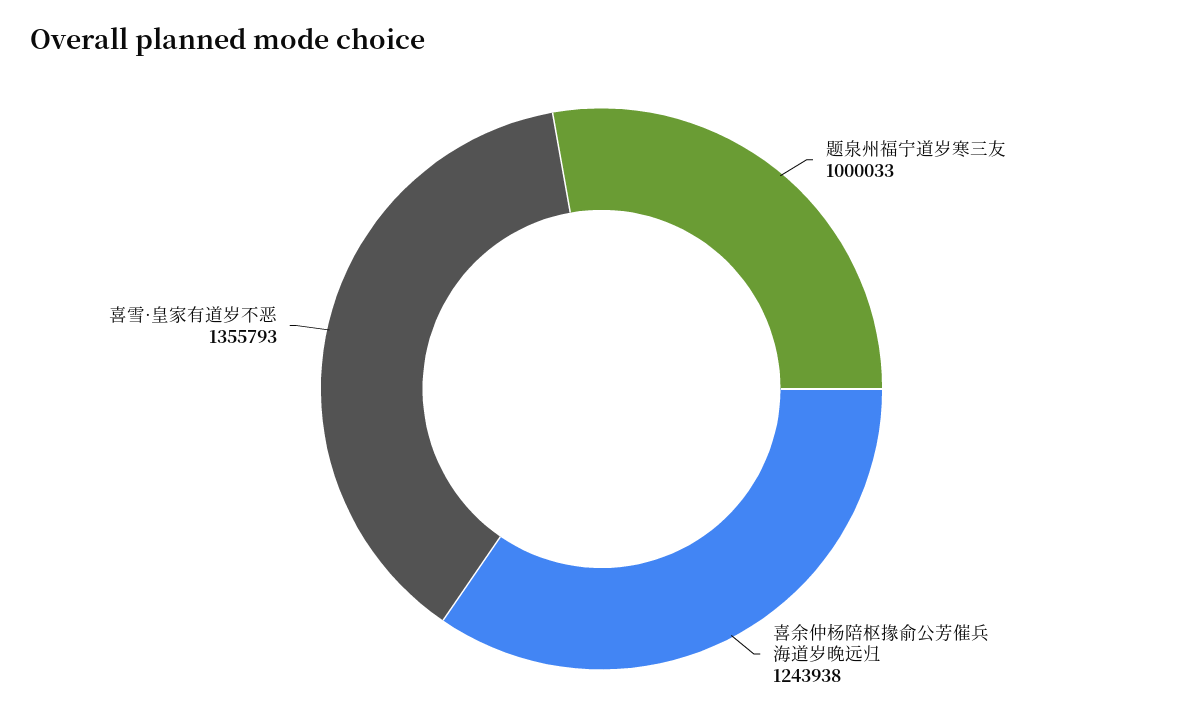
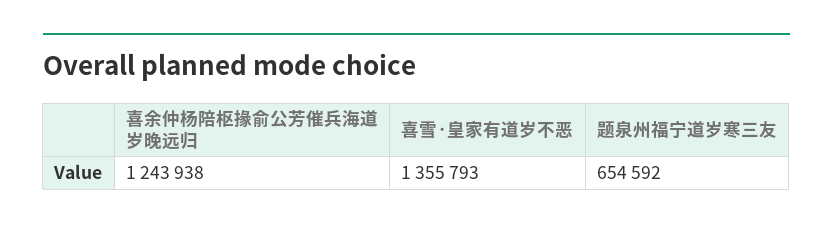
  {
-   "题泉州福宁道岁寒三友": 1000033,
+   "题泉州福宁道岁寒三友": 654592,
    "喜余仲杨陪枢掾俞公芳催兵海道岁晚远归": 1243938,
    "喜雪·皇家有道岁不恶": 1355793
  }

